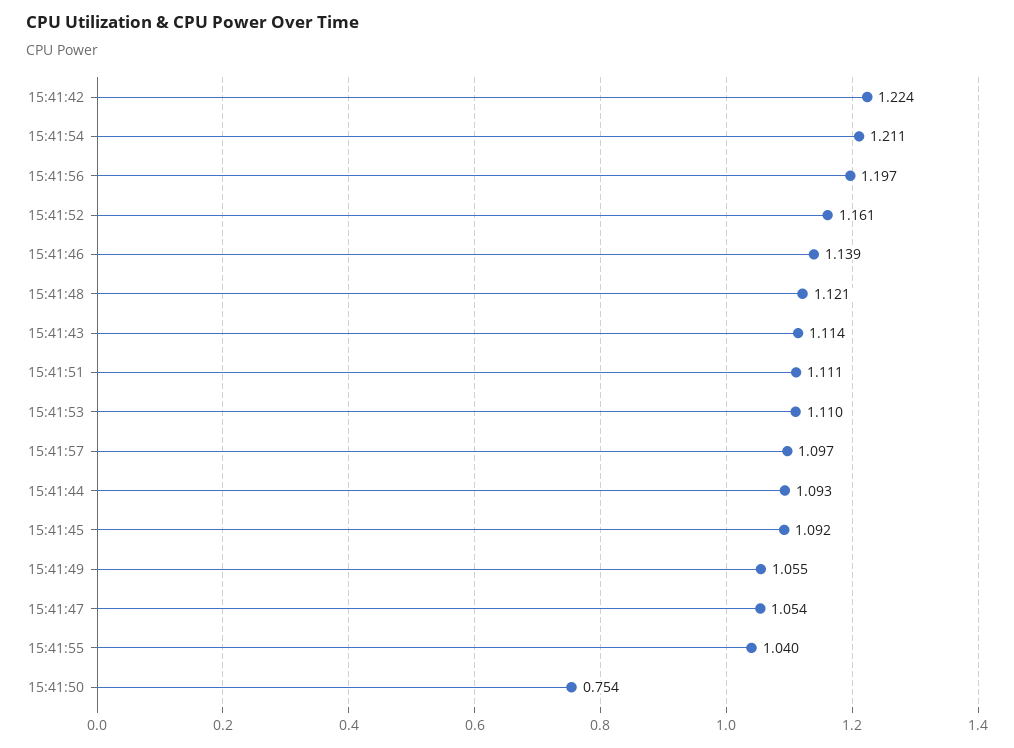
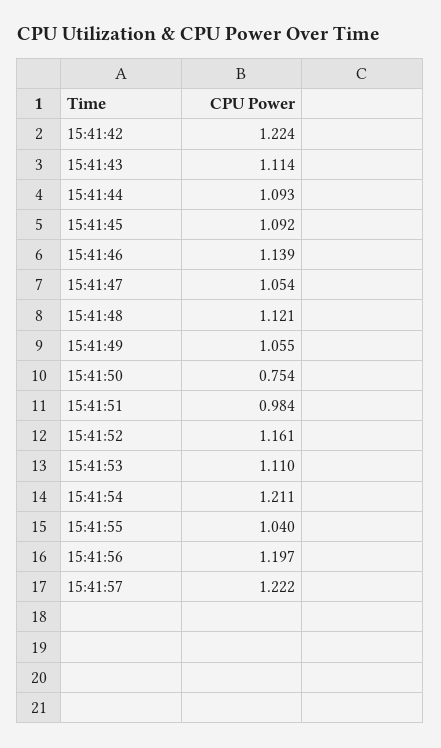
  {
    "15:41:42": 1.224,
    "15:41:54": 1.211,
    "15:41:56": 1.197,
    "15:41:52": 1.161,
    "15:41:46": 1.139,
    "15:41:48": 1.121,
    "15:41:43": 1.114,
-   "15:41:51": 1.111,
+   "15:41:51": 0.984,
    "15:41:53": 1.11,
-   "15:41:57": 1.097,
+   "15:41:57": 1.222,
    "15:41:44": 1.093,
    "15:41:45": 1.092,
    "15:41:49": 1.055,
    "15:41:47": 1.054,
    "15:41:55": 1.04,
    "15:41:50": 0.754
  }

